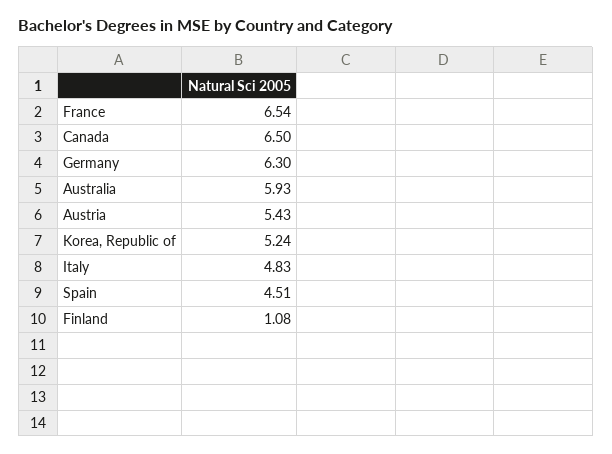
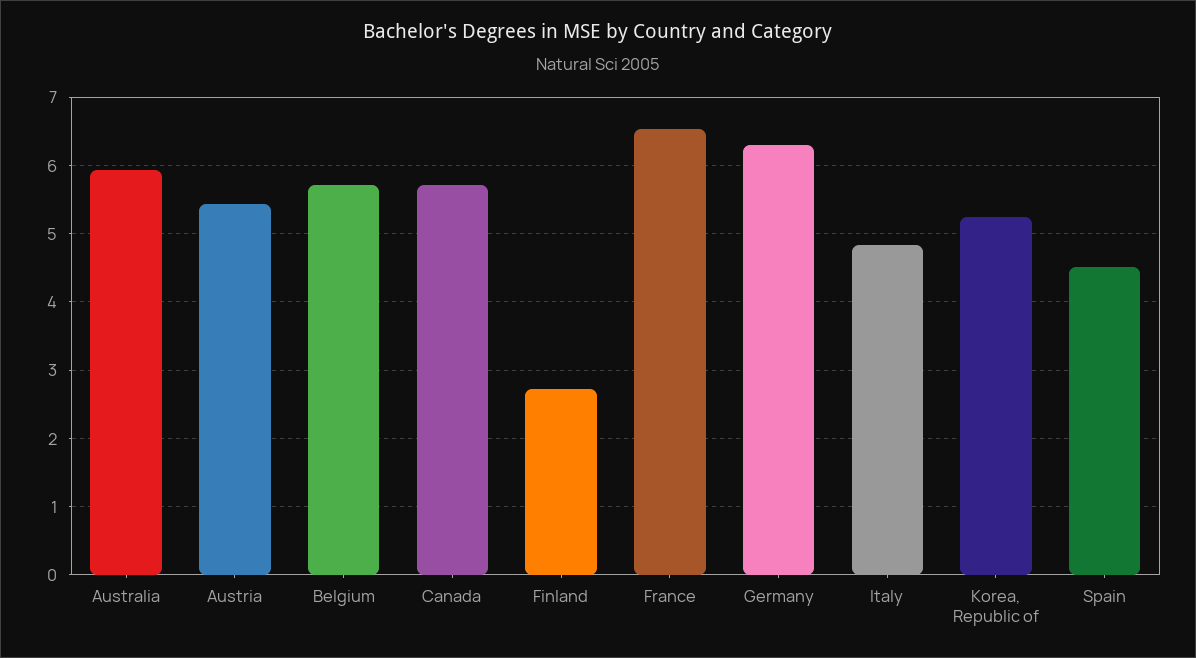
  {
    "France": 6.54,
-   "Canada": 6.5,
+   "Canada": 5.7,
    "Germany": 6.3,
    "Australia": 5.93,
    "Austria": 5.43,
    "Korea, Republic of": 5.24,
    "Italy": 4.83,
    "Spain": 4.51,
-   "Finland": 1.08
+   "Finland": 2.7,
+   "Belgium": 5.7
  }

